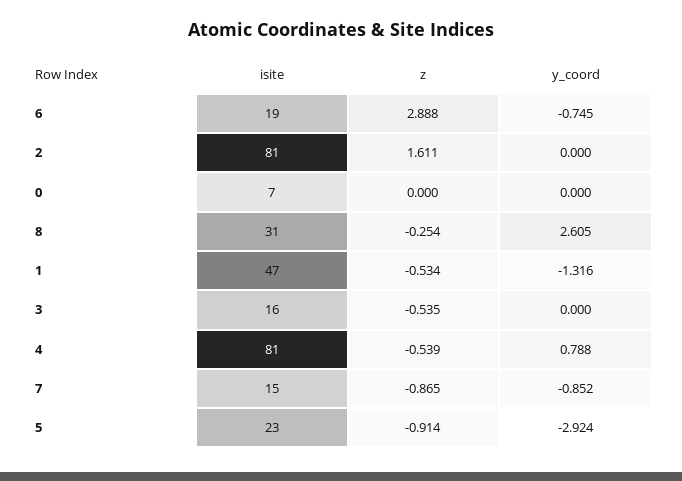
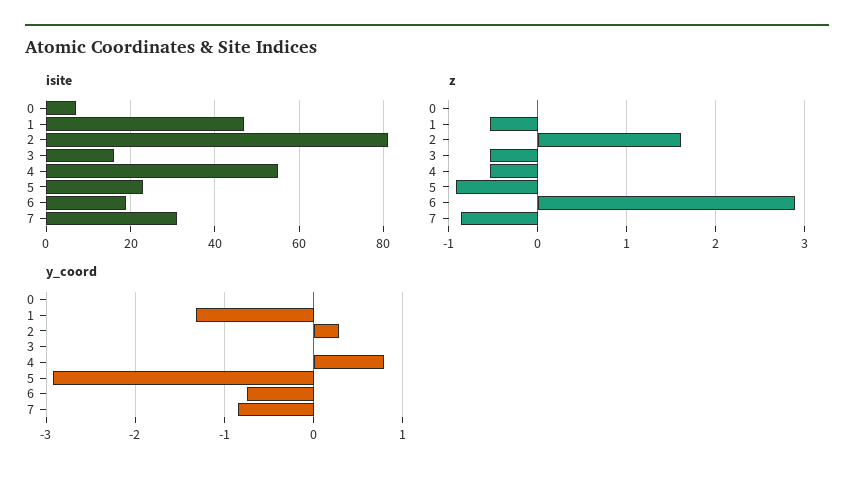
  {
    "isite": {
      "6": 19,
      "2": 81,
      "0": 7,
-     "8": 31,
      "1": 47,
      "3": 16,
-     "4": 81,
+     "4": 55,
-     "7": 15,
+     "7": 30,
      "5": 23
    },
    "z": {
      "6": 2.888,
      "2": 1.611,
      "0": 0,
-     "8": -0.254,
      "1": -0.534,
      "3": -0.535,
      "4": -0.539,
      "7": -0.865,
      "5": -0.914
    },
    "y_coord": {
      "6": -0.745,
-     "2": 0,
+     "2": 0.3,
      "0": 0,
-     "8": 2.605,
      "1": -1.316,
      "3": 0,
      "4": 0.788,
      "7": -0.852,
      "5": -2.924
    }
  }

